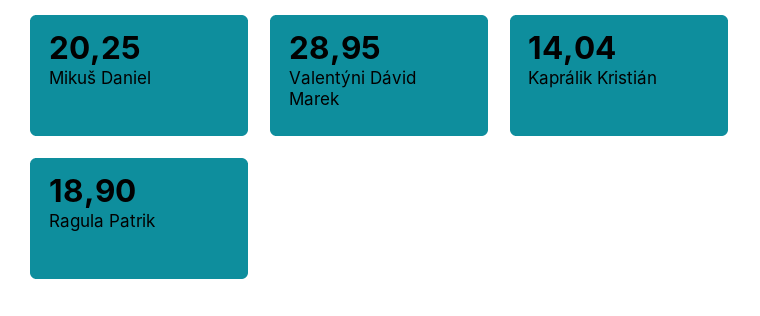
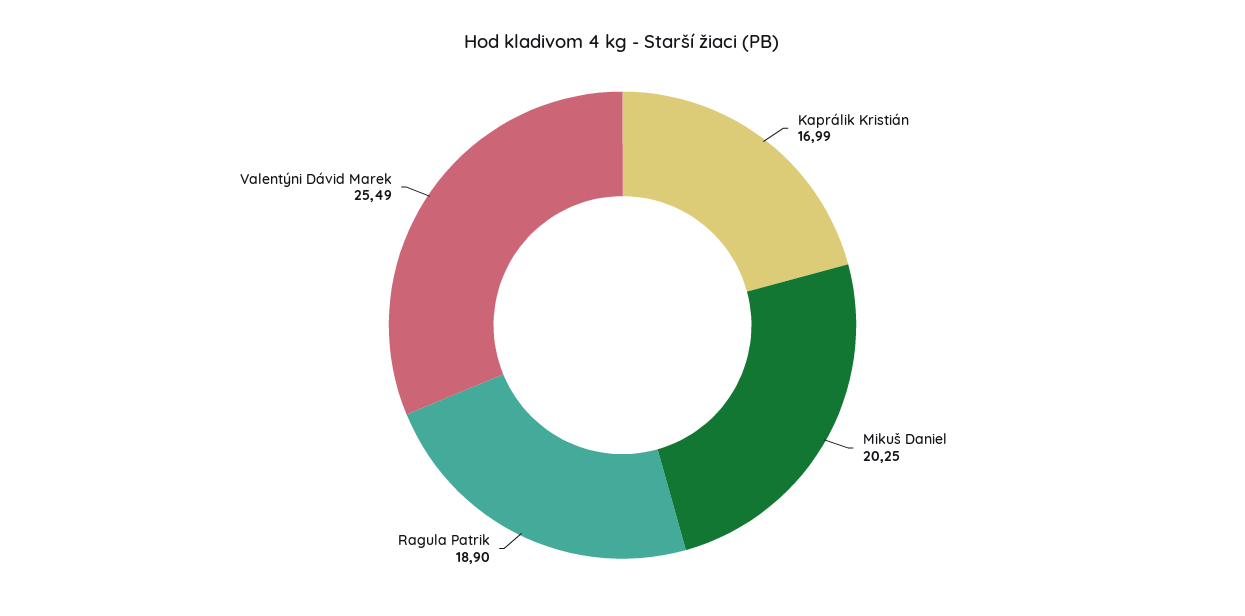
  {
    "Mikuš Daniel": 20.25,
-   "Valentýni Dávid Marek": 28.95,
+   "Valentýni Dávid Marek": 25.49,
-   "Kaprálik Kristián": 14.04,
+   "Kaprálik Kristián": 16.99,
    "Ragula Patrik": 18.9
  }

